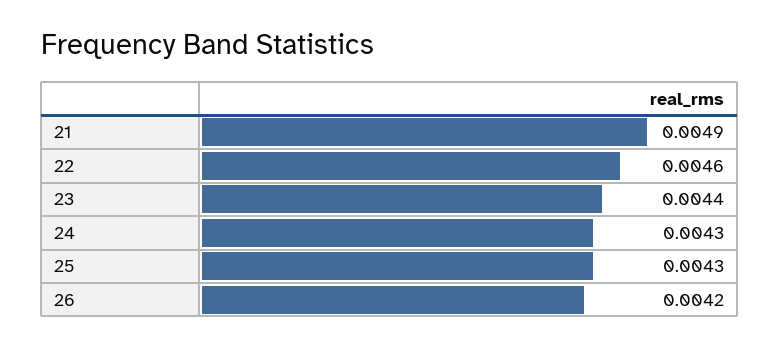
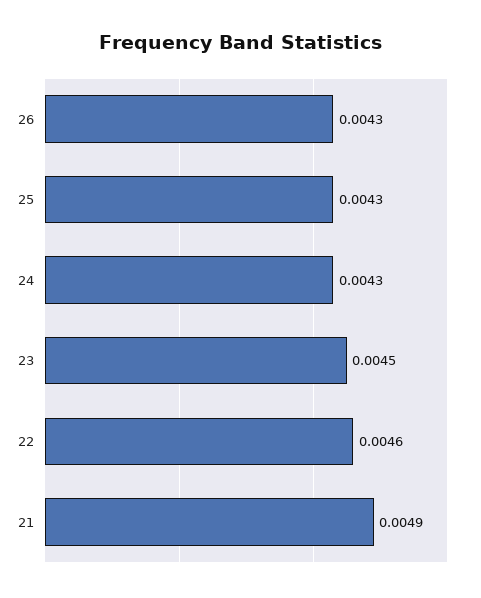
  {
    "21": 0.0049,
    "22": 0.0046,
-   "23": 0.0044,
+   "23": 0.0045,
    "24": 0.0043,
    "25": 0.0043,
-   "26": 0.0042
+   "26": 0.0043
  }

